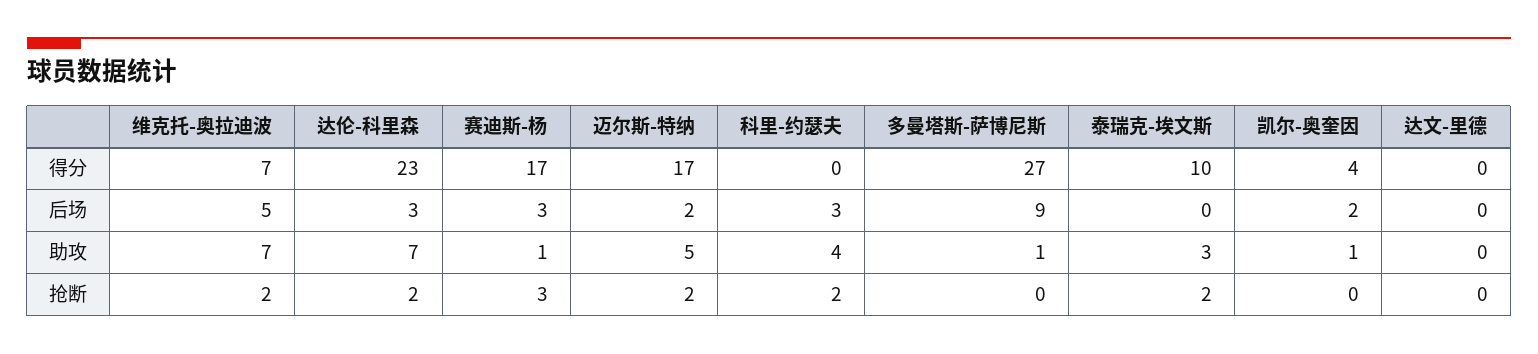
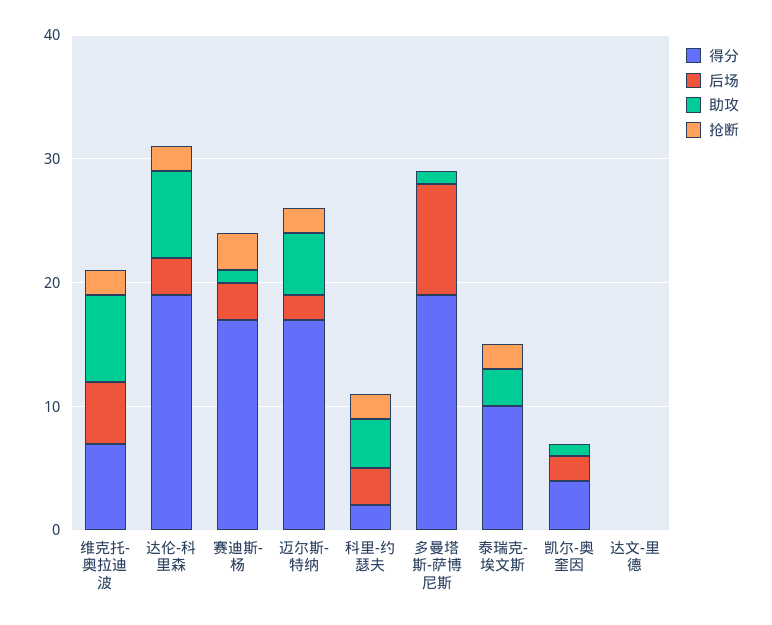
  {
    "得分": {
      "维克托-奥拉迪波": 7,
-     "达伦-科里森": 23,
+     "达伦-科里森": 19,
      "赛迪斯-杨": 17,
      "迈尔斯-特纳": 17,
-     "科里-约瑟夫": 0,
+     "科里-约瑟夫": 2,
-     "多曼塔斯-萨博尼斯": 27,
+     "多曼塔斯-萨博尼斯": 19,
      "泰瑞克-埃文斯": 10,
      "凯尔-奥奎因": 4,
      "达文-里德": 0
    },
    "后场": {
      "维克托-奥拉迪波": 5,
      "达伦-科里森": 3,
      "赛迪斯-杨": 3,
      "迈尔斯-特纳": 2,
      "科里-约瑟夫": 3,
      "多曼塔斯-萨博尼斯": 9,
      "泰瑞克-埃文斯": 0,
      "凯尔-奥奎因": 2,
      "达文-里德": 0
    },
    "助攻": {
      "维克托-奥拉迪波": 7,
      "达伦-科里森": 7,
      "赛迪斯-杨": 1,
      "迈尔斯-特纳": 5,
      "科里-约瑟夫": 4,
      "多曼塔斯-萨博尼斯": 1,
      "泰瑞克-埃文斯": 3,
      "凯尔-奥奎因": 1,
      "达文-里德": 0
    },
    "抢断": {
      "维克托-奥拉迪波": 2,
      "达伦-科里森": 2,
      "赛迪斯-杨": 3,
      "迈尔斯-特纳": 2,
      "科里-约瑟夫": 2,
      "多曼塔斯-萨博尼斯": 0,
      "泰瑞克-埃文斯": 2,
      "凯尔-奥奎因": 0,
      "达文-里德": 0
    }
  }

